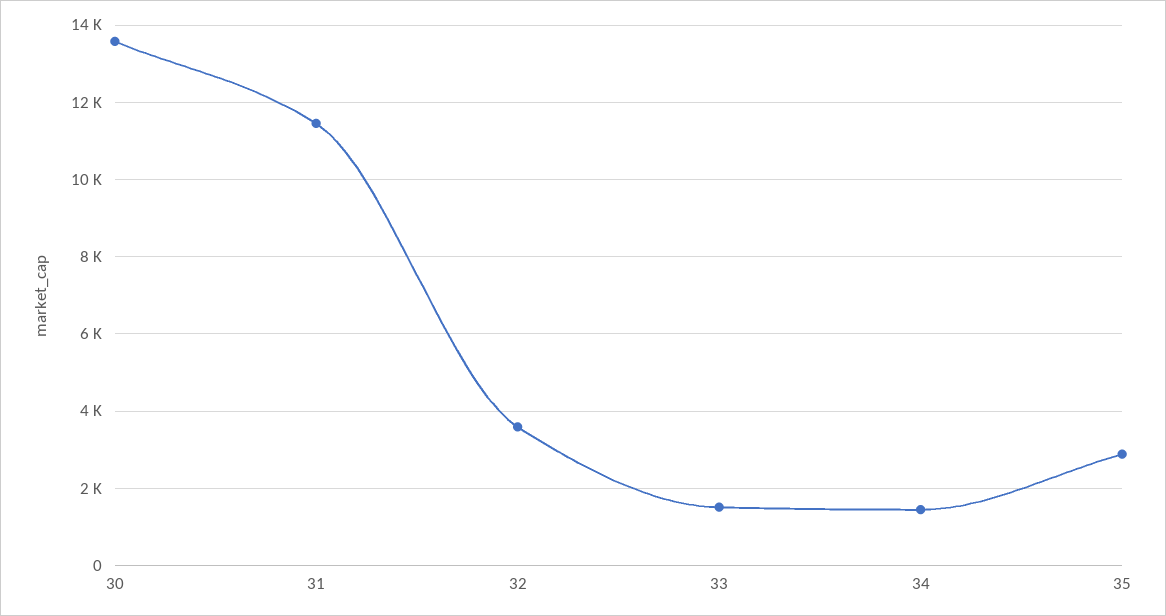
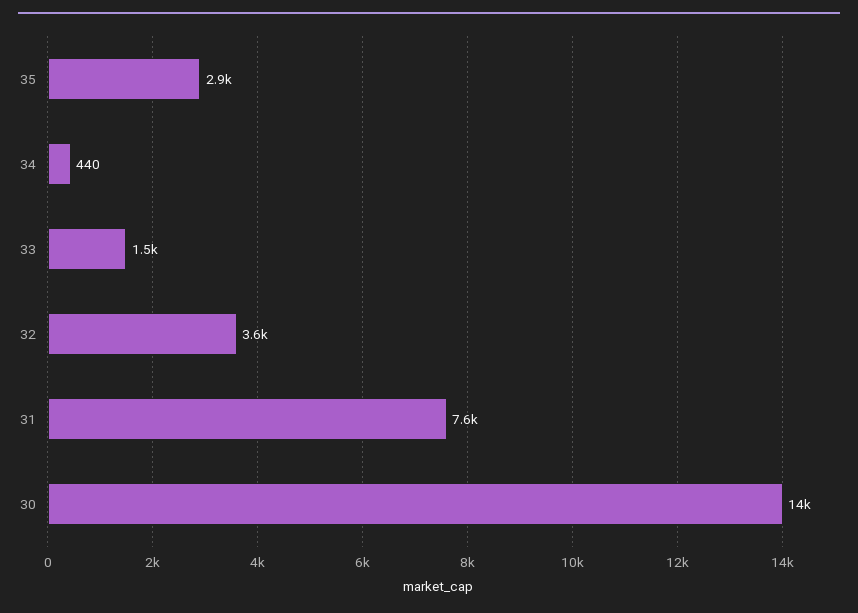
  {
    "30": 14000,
-   "31": 11400,
+   "31": 7600,
    "32": 3600,
    "33": 1500,
-   "34": 1400,
+   "34": 440,
    "35": 2900
  }

